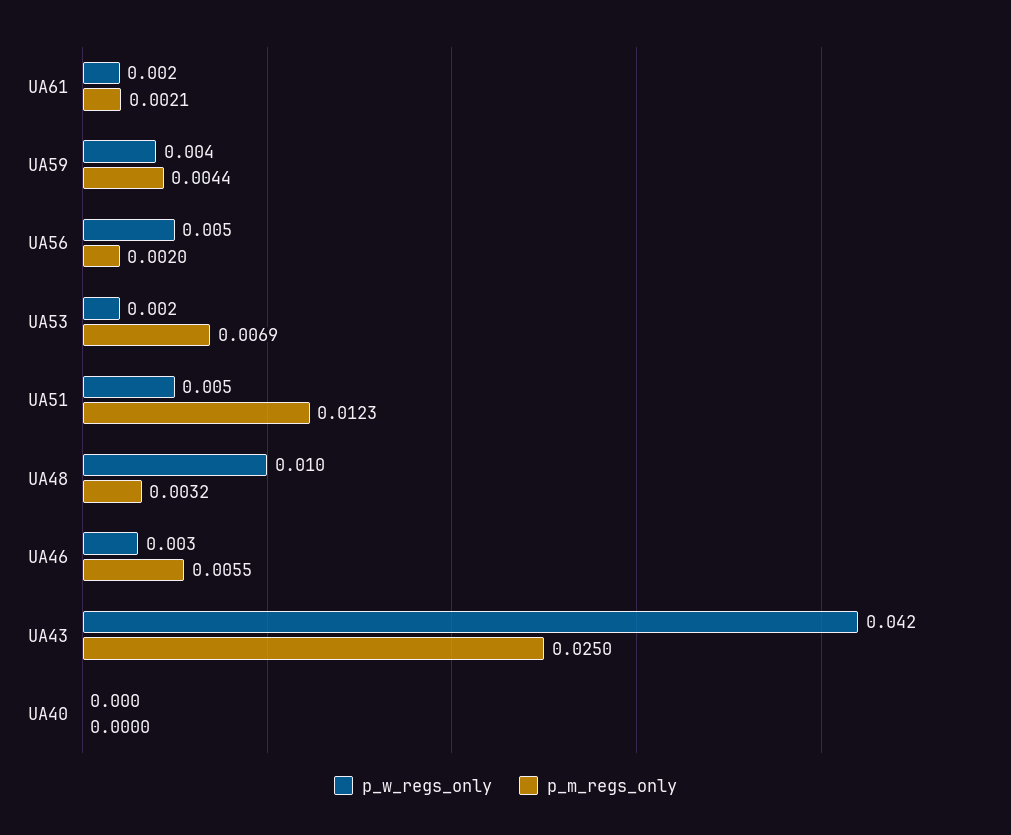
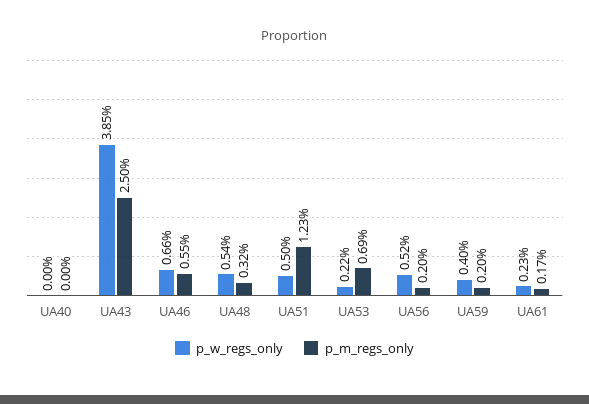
  {
    "p_w_regs_only": {
      "UA61": 0.0023,
      "UA59": 0.004,
      "UA56": 0.0052,
      "UA53": 0.0022,
      "UA51": 0.005,
-     "UA48": 0.01,
+     "UA48": 0.0054,
-     "UA46": 0.003,
+     "UA46": 0.0066,
-     "UA43": 0.042,
+     "UA43": 0.0385,
      "UA40": 0
    },
    "p_m_regs_only": {
-     "UA61": 0.0021,
+     "UA61": 0.0017,
-     "UA59": 0.0044,
+     "UA59": 0.002,
      "UA56": 0.002,
      "UA53": 0.0069,
      "UA51": 0.0123,
      "UA48": 0.0032,
      "UA46": 0.0055,
      "UA43": 0.025,
      "UA40": 0
    }
  }

